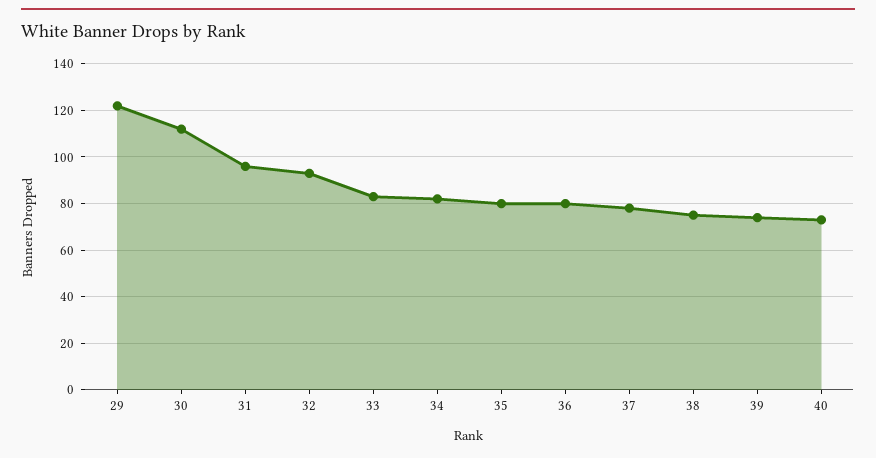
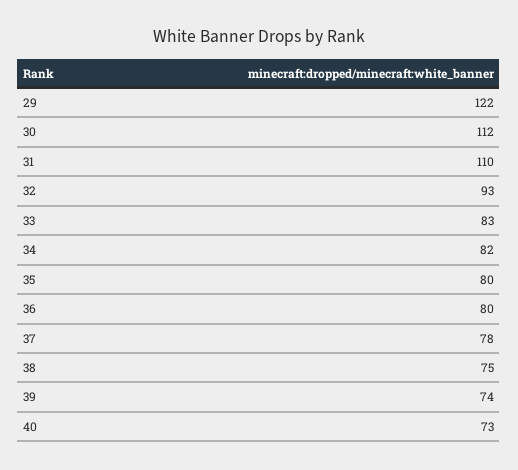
  {
    "29": 122,
    "30": 112,
-   "31": 95,
+   "31": 110,
    "32": 93,
    "33": 83,
    "34": 82,
    "35": 80,
    "36": 80,
    "37": 78,
    "38": 75,
    "39": 74,
    "40": 73
  }

